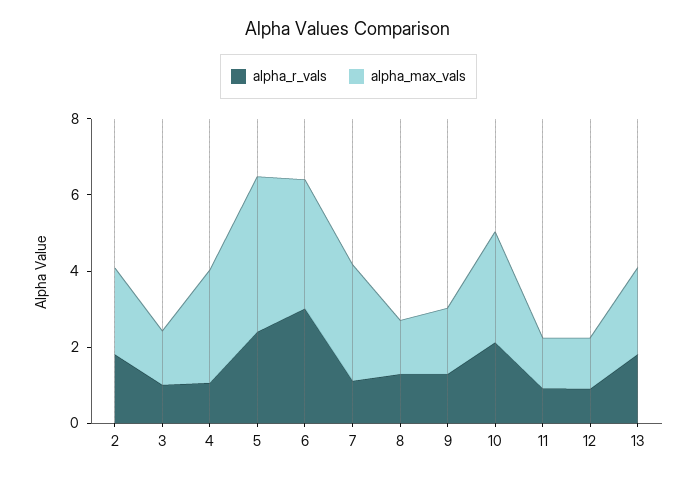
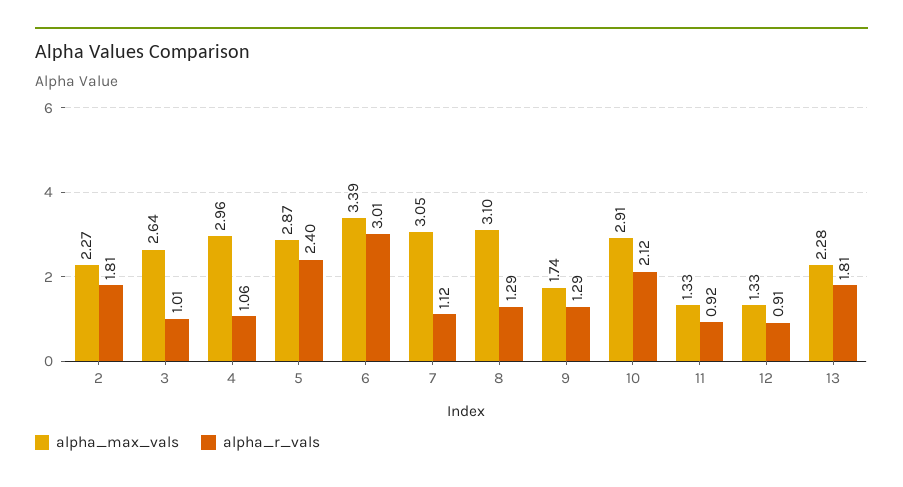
  {
    "alpha_r_vals": {
      "2": 1.81,
      "3": 1.01,
      "4": 1.06,
      "5": 2.4,
      "6": 3.01,
      "7": 1.12,
      "8": 1.29,
      "9": 1.29,
      "10": 2.12,
      "11": 0.92,
      "12": 0.91,
      "13": 1.81
    },
    "alpha_max_vals": {
      "2": 2.27,
-     "3": 1.5,
+     "3": 2.64,
      "4": 2.96,
-     "5": 4,
+     "5": 2.87,
      "6": 3.39,
      "7": 3.05,
-     "8": 1.5,
+     "8": 3.1,
      "9": 1.74,
      "10": 2.91,
      "11": 1.33,
      "12": 1.33,
      "13": 2.28
    }
  }

